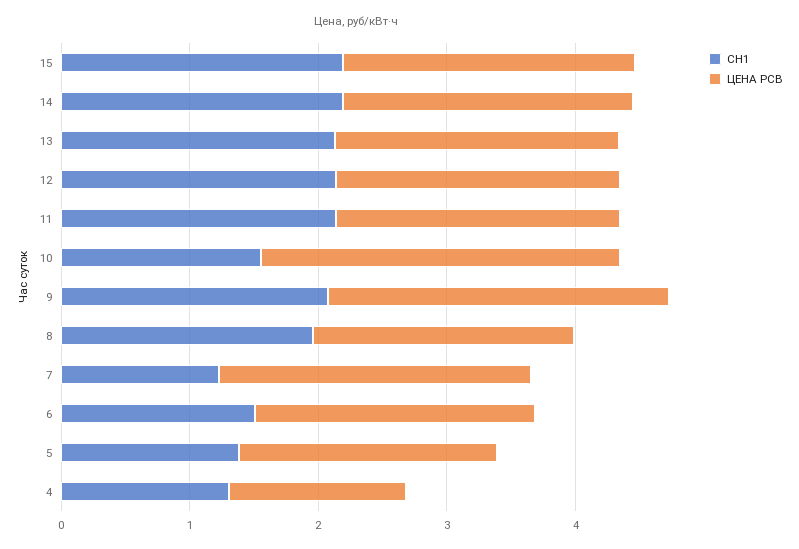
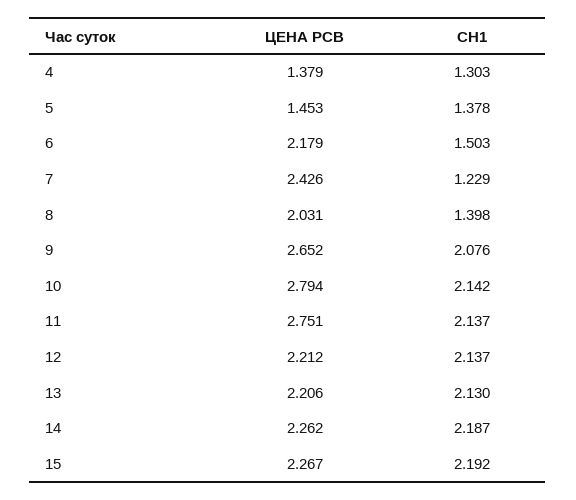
  {
    "СН1": {
      "15": 2.192,
      "14": 2.187,
      "13": 2.13,
      "12": 2.137,
      "11": 2.137,
-     "10": 1.6,
+     "10": 2.142,
      "9": 2.076,
-     "8": 2,
+     "8": 1.398,
      "7": 1.229,
      "6": 1.503,
      "5": 1.378,
      "4": 1.303
    },
    "ЦЕНА РСВ": {
      "15": 2.267,
      "14": 2.262,
      "13": 2.206,
      "12": 2.212,
-     "11": 2.2,
+     "11": 2.751,
      "10": 2.794,
      "9": 2.652,
      "8": 2.031,
      "7": 2.426,
      "6": 2.179,
-     "5": 2,
+     "5": 1.453,
      "4": 1.379
    }
  }

